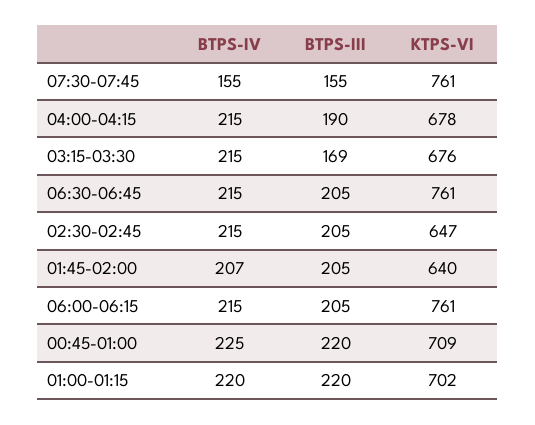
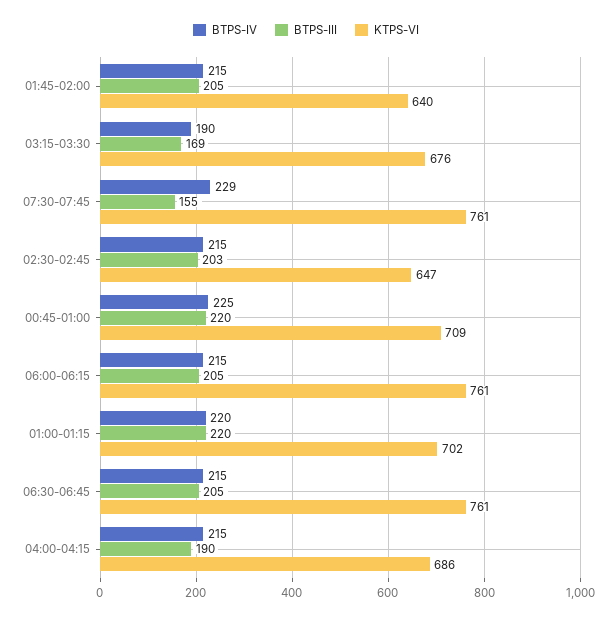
  {
    "BTPS-IV": {
-     "07:30-07:45": 155,
+     "07:30-07:45": 229,
      "04:00-04:15": 215,
-     "03:15-03:30": 215,
+     "03:15-03:30": 190,
      "06:30-06:45": 215,
      "02:30-02:45": 215,
-     "01:45-02:00": 207,
+     "01:45-02:00": 215,
      "06:00-06:15": 215,
      "00:45-01:00": 225,
      "01:00-01:15": 220
    },
    "BTPS-III": {
      "07:30-07:45": 155,
      "04:00-04:15": 190,
      "03:15-03:30": 169,
      "06:30-06:45": 205,
-     "02:30-02:45": 205,
+     "02:30-02:45": 203,
      "01:45-02:00": 205,
      "06:00-06:15": 205,
      "00:45-01:00": 220,
      "01:00-01:15": 220
    },
    "KTPS-VI": {
      "07:30-07:45": 761,
-     "04:00-04:15": 678,
+     "04:00-04:15": 686,
      "03:15-03:30": 676,
      "06:30-06:45": 761,
      "02:30-02:45": 647,
      "01:45-02:00": 640,
      "06:00-06:15": 761,
      "00:45-01:00": 709,
      "01:00-01:15": 702
    }
  }

